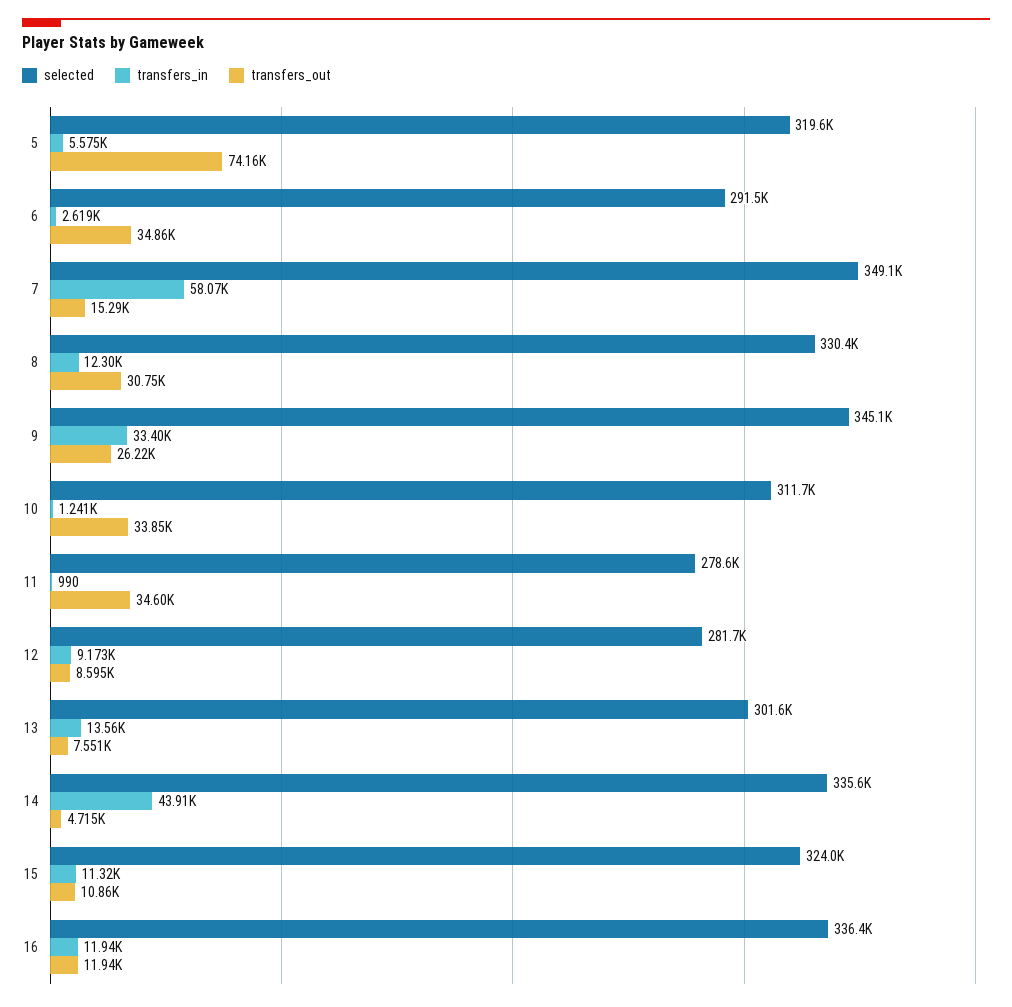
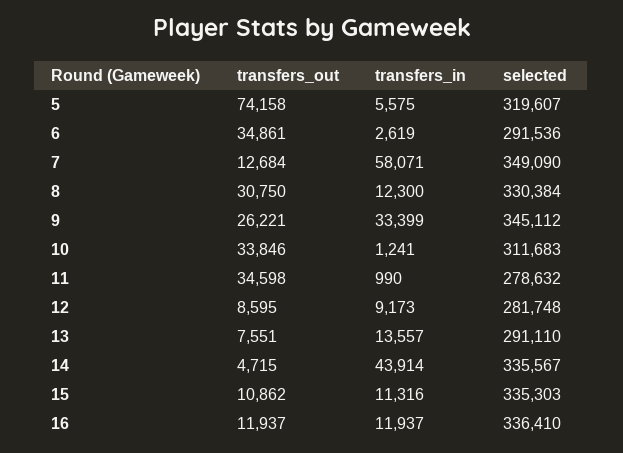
  {
    "selected": {
      "5": 319607,
      "6": 291536,
      "7": 349090,
      "8": 330384,
      "9": 345112,
      "10": 311683,
      "11": 278632,
      "12": 281748,
-     "13": 301600,
+     "13": 291110,
      "14": 335567,
-     "15": 324000,
+     "15": 335303,
      "16": 336410
    },
    "transfers_in": {
      "5": 5575,
      "6": 2619,
      "7": 58071,
      "8": 12300,
      "9": 33399,
      "10": 1241,
      "11": 990,
      "12": 9173,
      "13": 13557,
      "14": 43914,
      "15": 11316,
      "16": 11937
    },
    "transfers_out": {
      "5": 74158,
      "6": 34861,
-     "7": 15290,
+     "7": 12684,
      "8": 30750,
      "9": 26221,
      "10": 33846,
      "11": 34598,
      "12": 8595,
      "13": 7551,
      "14": 4715,
      "15": 10862,
      "16": 11937
    }
  }

